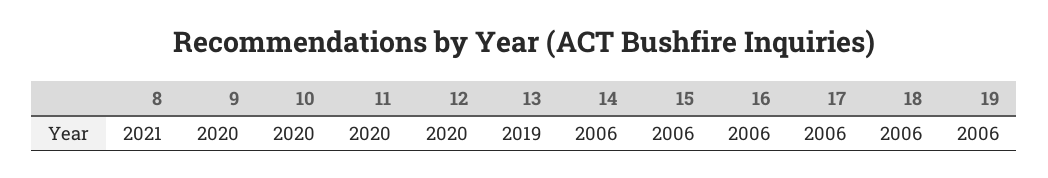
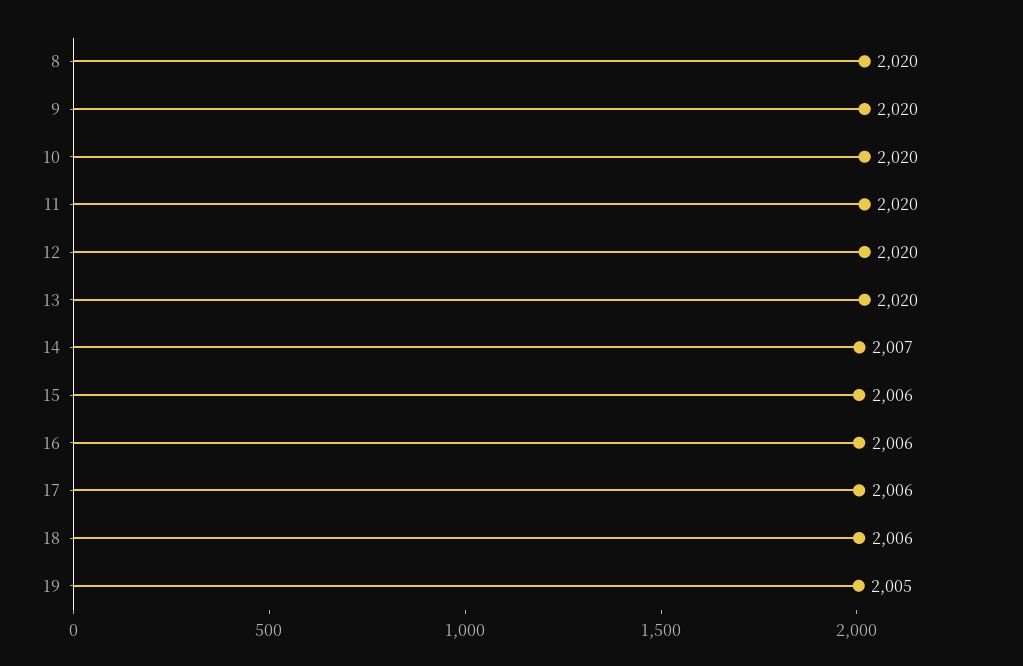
  {
-   "8": 2021,
+   "8": 2020,
    "9": 2020,
    "10": 2020,
    "11": 2020,
    "12": 2020,
-   "13": 2019,
+   "13": 2020,
-   "14": 2006,
+   "14": 2007,
    "15": 2006,
    "16": 2006,
    "17": 2006,
    "18": 2006,
-   "19": 2006
+   "19": 2005
  }

